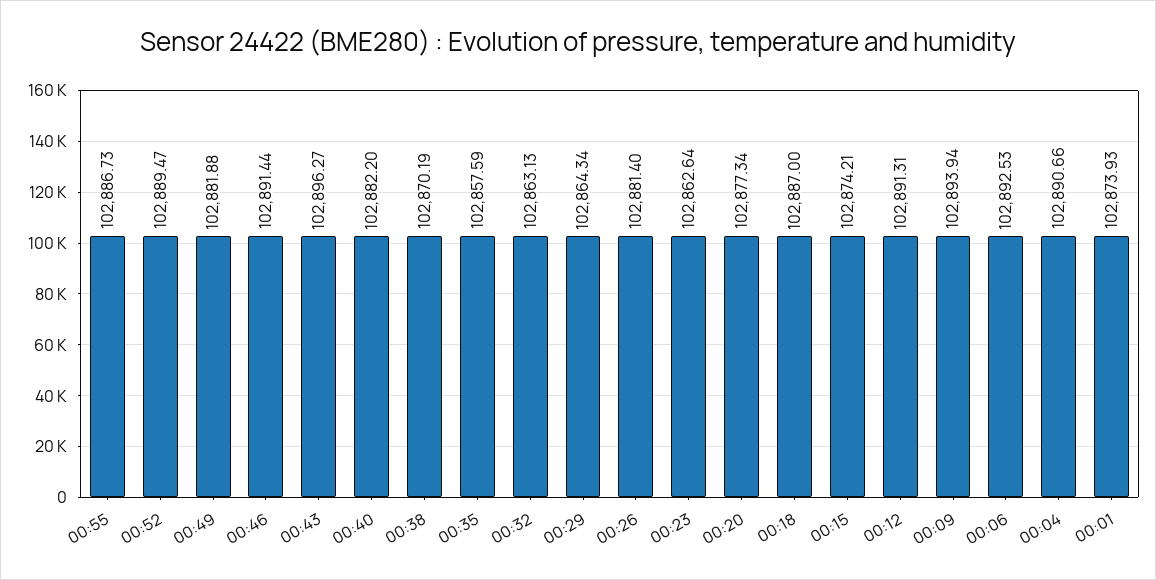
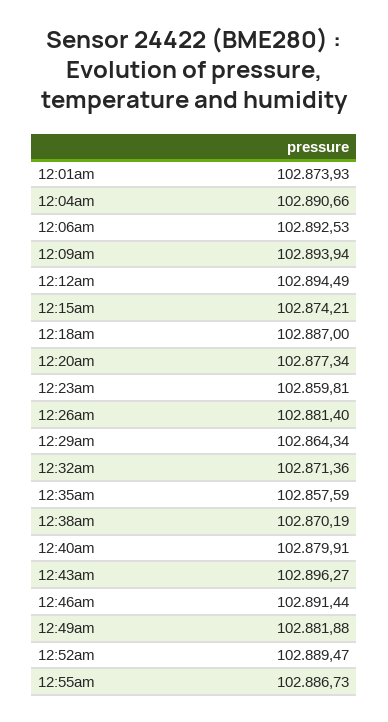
  {
    "00:55": 102886.73,
    "00:52": 102889.47,
    "00:49": 102881.88,
    "00:46": 102891.44,
    "00:43": 102896.27,
-   "00:40": 102882.2,
+   "00:40": 102879.91,
    "00:38": 102870.19,
    "00:35": 102857.59,
-   "00:32": 102863.13,
+   "00:32": 102871.36,
    "00:29": 102864.34,
    "00:26": 102881.4,
-   "00:23": 102862.64,
+   "00:23": 102859.81,
    "00:20": 102877.34,
    "00:18": 102887,
    "00:15": 102874.21,
-   "00:12": 102891.31,
+   "00:12": 102894.49,
    "00:09": 102893.94,
    "00:06": 102892.53,
    "00:04": 102890.66,
    "00:01": 102873.93
  }

